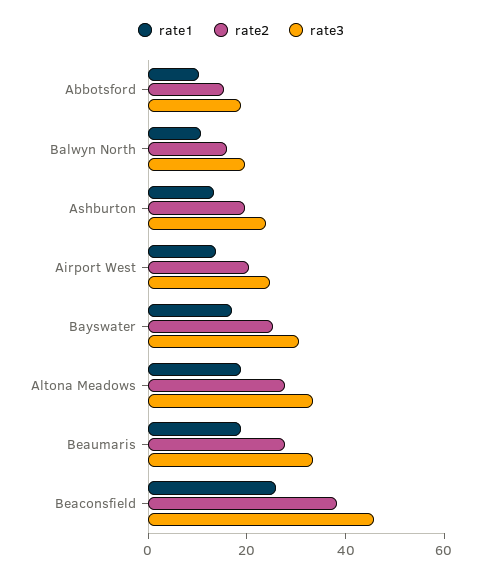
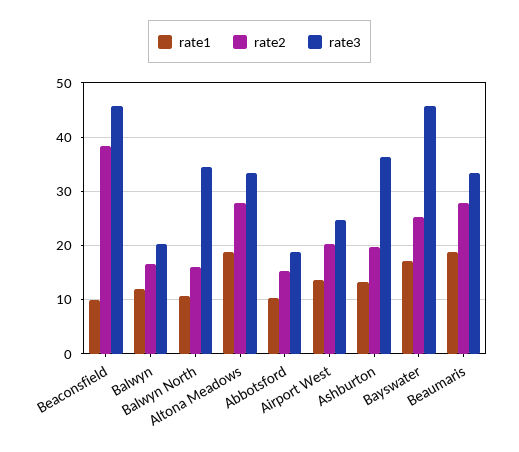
  {
    "rate1": {
      "Abbotsford": 10,
      "Balwyn North": 10,
      "Ashburton": 14,
      "Airport West": 14,
      "Bayswater": 18,
      "Altona Meadows": 18,
      "Beaumaris": 18,
-     "Beaconsfield": 25
+     "Beaconsfield": 10,
+     "Balwyn": 12
    },
    "rate2": {
      "Abbotsford": 16,
      "Balwyn North": 16,
      "Ashburton": 20,
      "Airport West": 20,
      "Bayswater": 26,
      "Altona Meadows": 28,
      "Beaumaris": 28,
-     "Beaconsfield": 38
+     "Beaconsfield": 38,
+     "Balwyn": 16
    },
    "rate3": {
      "Abbotsford": 18,
-     "Balwyn North": 20,
+     "Balwyn North": 34,
-     "Ashburton": 25,
+     "Ashburton": 36,
      "Airport West": 24,
-     "Bayswater": 30,
+     "Bayswater": 46,
      "Altona Meadows": 34,
      "Beaumaris": 34,
-     "Beaconsfield": 46
+     "Beaconsfield": 46,
+     "Balwyn": 20
    }
  }

